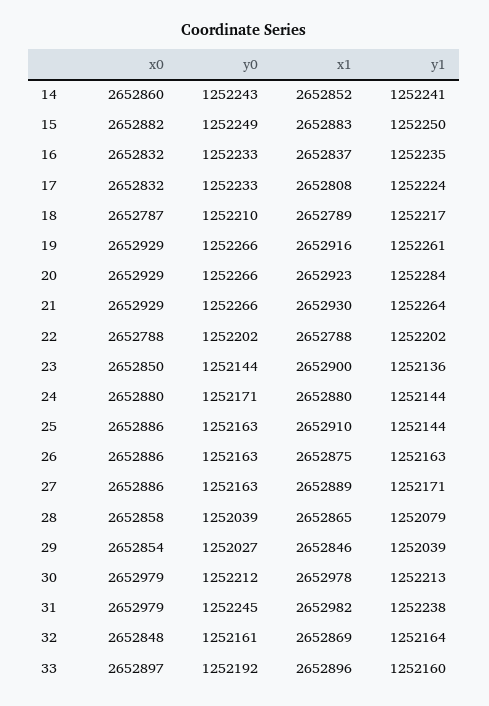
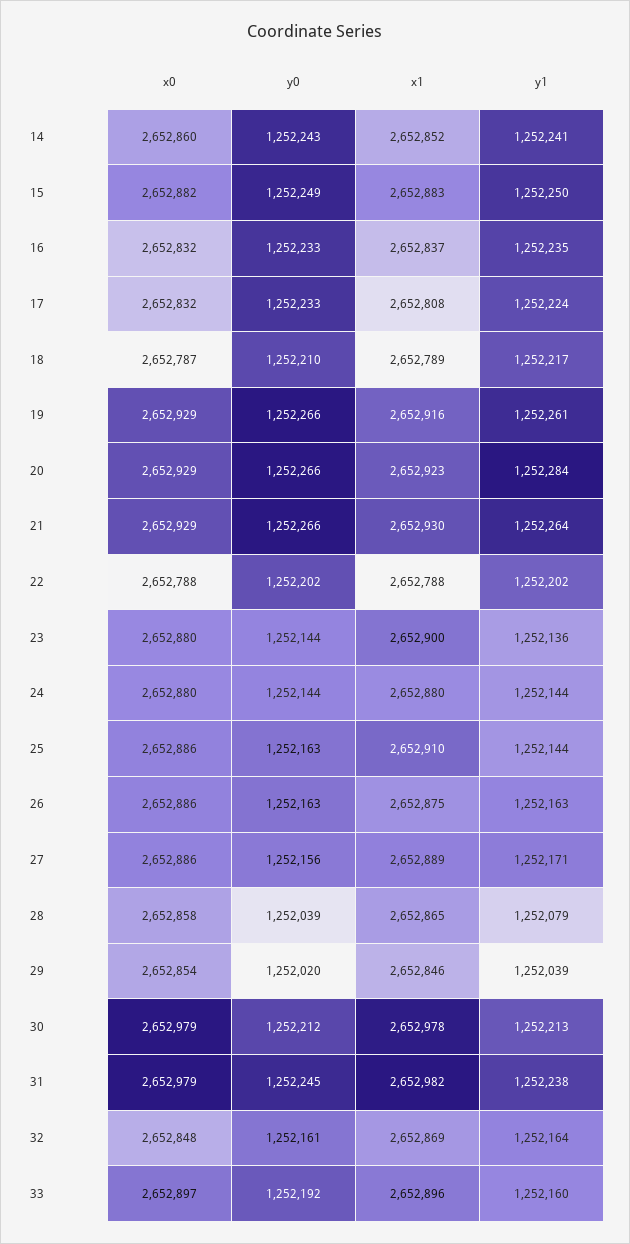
  {
    "x0": {
      "14": 2652860,
      "15": 2652882,
      "16": 2652832,
      "17": 2652832,
      "18": 2652787,
      "19": 2652929,
      "20": 2652929,
      "21": 2652929,
      "22": 2652788,
-     "23": 2652850,
+     "23": 2652880,
      "24": 2652880,
      "25": 2652886,
      "26": 2652886,
      "27": 2652886,
      "28": 2652858,
      "29": 2652854,
      "30": 2652979,
      "31": 2652979,
      "32": 2652848,
      "33": 2652897
    },
    "y0": {
      "14": 1252243,
      "15": 1252249,
      "16": 1252233,
      "17": 1252233,
      "18": 1252210,
      "19": 1252266,
      "20": 1252266,
      "21": 1252266,
      "22": 1252202,
      "23": 1252144,
-     "24": 1252171,
+     "24": 1252144,
      "25": 1252163,
      "26": 1252163,
-     "27": 1252163,
+     "27": 1252156,
      "28": 1252039,
-     "29": 1252027,
+     "29": 1252020,
      "30": 1252212,
      "31": 1252245,
      "32": 1252161,
      "33": 1252192
    },
    "x1": {
      "14": 2652852,
      "15": 2652883,
      "16": 2652837,
      "17": 2652808,
      "18": 2652789,
      "19": 2652916,
      "20": 2652923,
      "21": 2652930,
      "22": 2652788,
      "23": 2652900,
      "24": 2652880,
      "25": 2652910,
      "26": 2652875,
      "27": 2652889,
      "28": 2652865,
      "29": 2652846,
      "30": 2652978,
      "31": 2652982,
      "32": 2652869,
      "33": 2652896
    },
    "y1": {
      "14": 1252241,
      "15": 1252250,
      "16": 1252235,
      "17": 1252224,
      "18": 1252217,
      "19": 1252261,
      "20": 1252284,
      "21": 1252264,
      "22": 1252202,
      "23": 1252136,
      "24": 1252144,
      "25": 1252144,
      "26": 1252163,
      "27": 1252171,
      "28": 1252079,
      "29": 1252039,
      "30": 1252213,
      "31": 1252238,
      "32": 1252164,
      "33": 1252160
    }
  }

